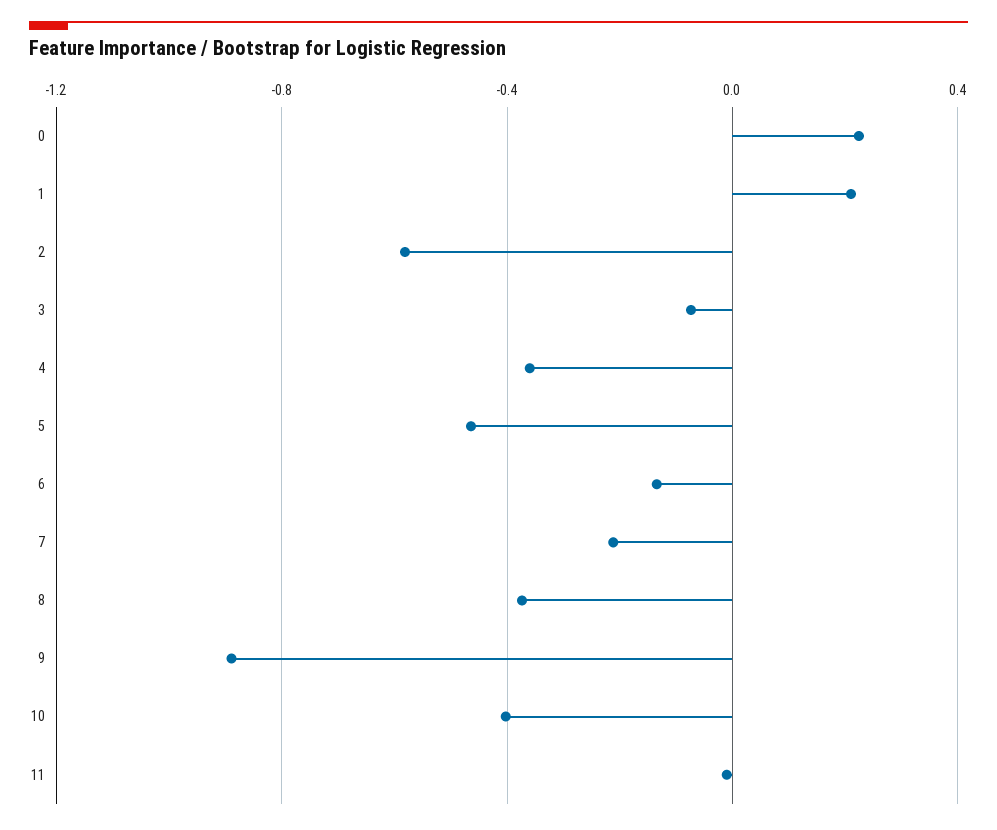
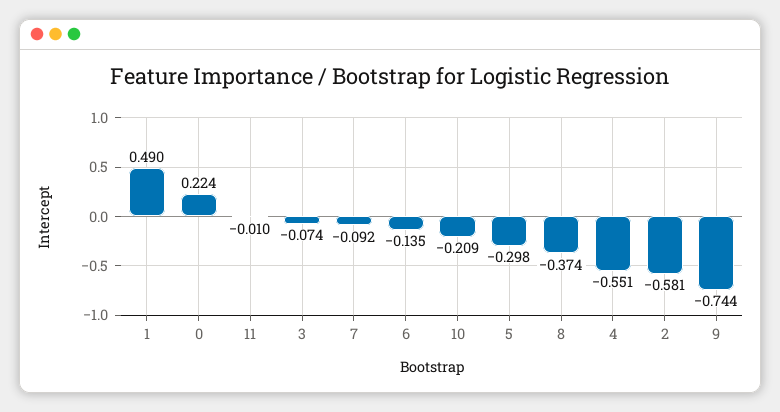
  {
    "0": 0.224,
-   "1": 0.2,
+   "1": 0.49,
    "2": -0.581,
    "3": -0.074,
-   "4": -0.35,
+   "4": -0.551,
-   "5": -0.45,
+   "5": -0.298,
    "6": -0.135,
-   "7": -0.2,
+   "7": -0.092,
    "8": -0.374,
-   "9": -0.9,
+   "9": -0.744,
-   "10": -0.4,
+   "10": -0.209,
    "11": -0.01
  }

